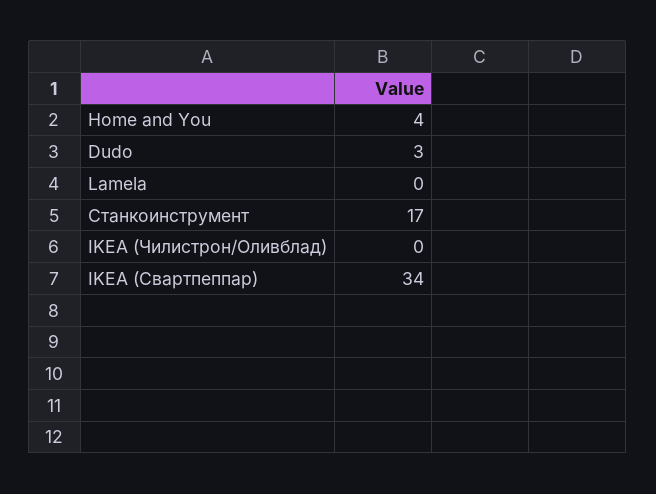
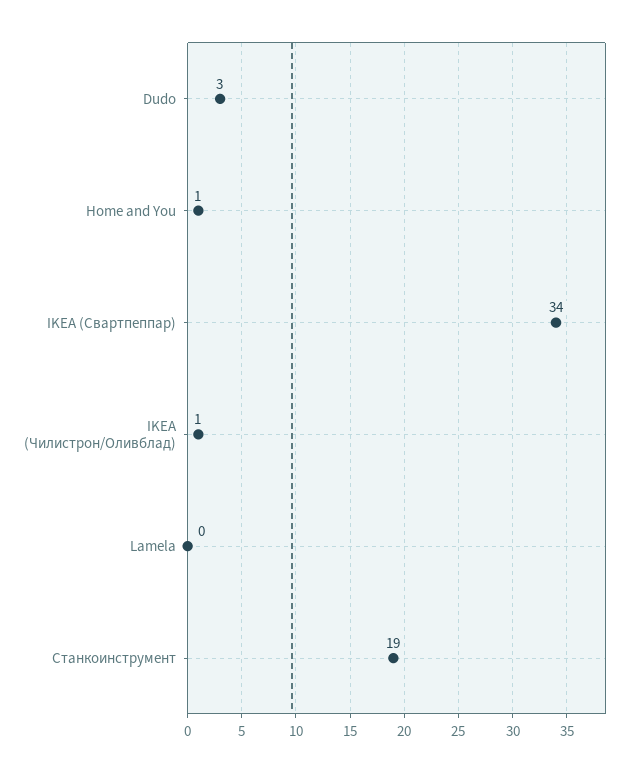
  {
-   "Home and You": 4,
+   "Home and You": 1,
    "Dudo": 3,
    "Lamela": 0,
-   "Станкоинструмент": 17,
+   "Станкоинструмент": 19,
-   "IKEA (Чилистрон/Оливблад)": 0,
+   "IKEA (Чилистрон/Оливблад)": 1,
    "IKEA (Свартпеппар)": 34
  }

